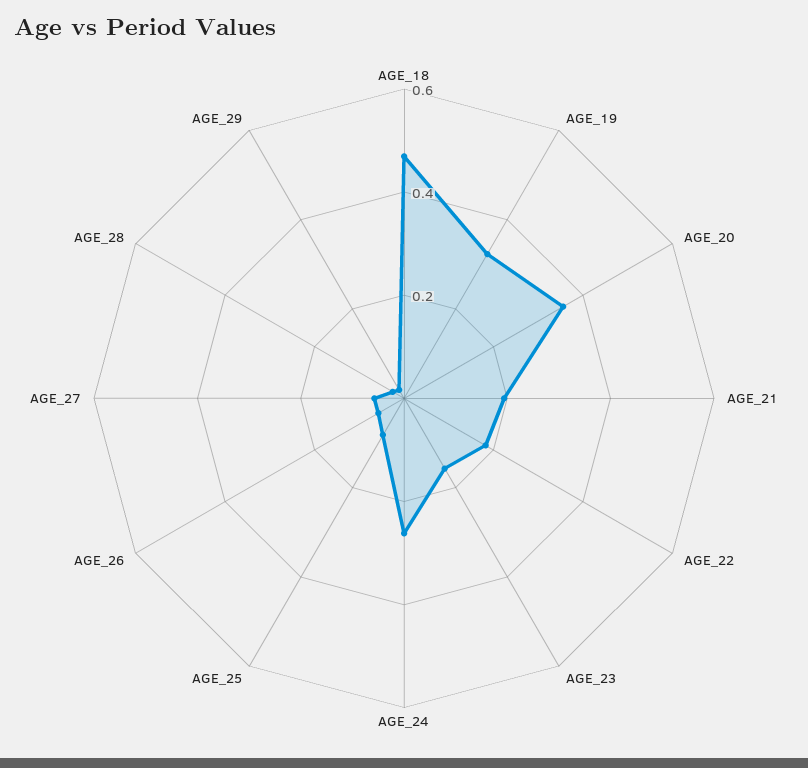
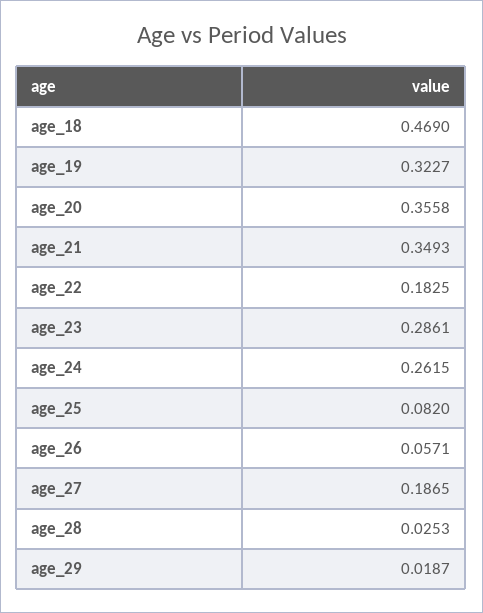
  {
    "AGE_18": 0.469,
    "AGE_19": 0.3227,
    "AGE_20": 0.3558,
-   "AGE_21": 0.2,
+   "AGE_21": 0.3493,
    "AGE_22": 0.1825,
-   "AGE_23": 0.15,
+   "AGE_23": 0.2861,
    "AGE_24": 0.2615,
    "AGE_25": 0.082,
    "AGE_26": 0.0571,
-   "AGE_27": 0.05,
+   "AGE_27": 0.1865,
    "AGE_28": 0.0253,
    "AGE_29": 0.0187
  }

